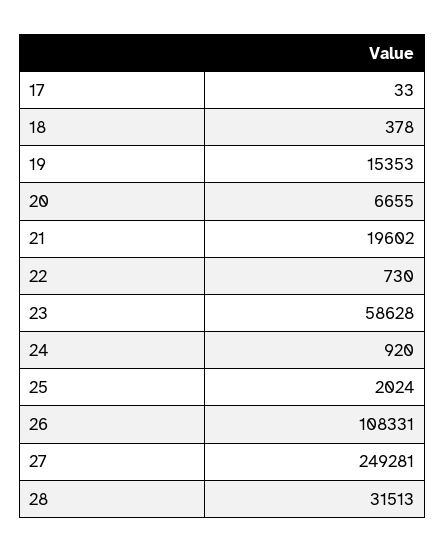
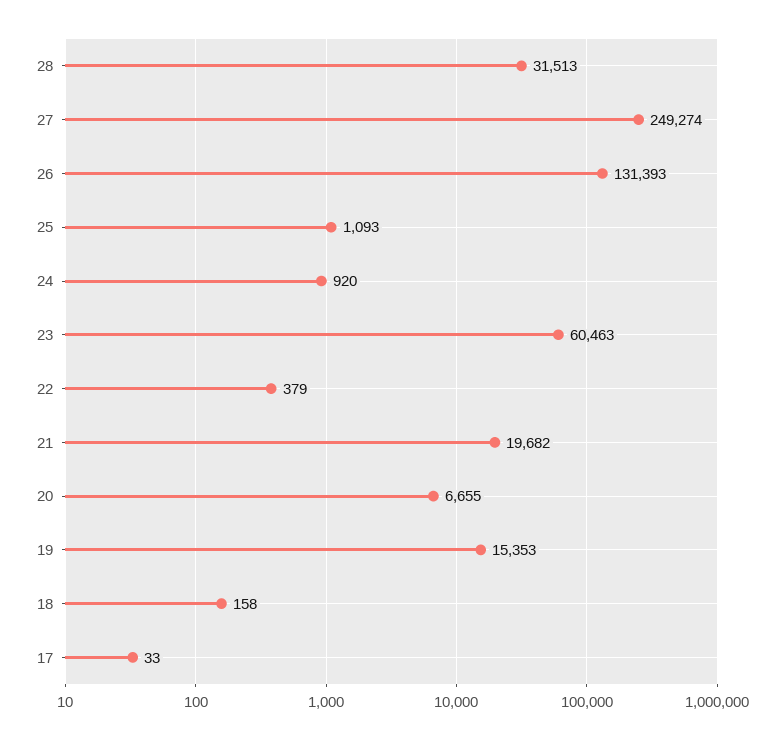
  {
    "17": 33,
-   "18": 378,
+   "18": 158,
    "19": 15353,
    "20": 6655,
-   "21": 19602,
+   "21": 19682,
-   "22": 730,
+   "22": 379,
-   "23": 58628,
+   "23": 60463,
    "24": 920,
-   "25": 2024,
+   "25": 1093,
-   "26": 108331,
+   "26": 131393,
-   "27": 249281,
+   "27": 249274,
    "28": 31513
  }

